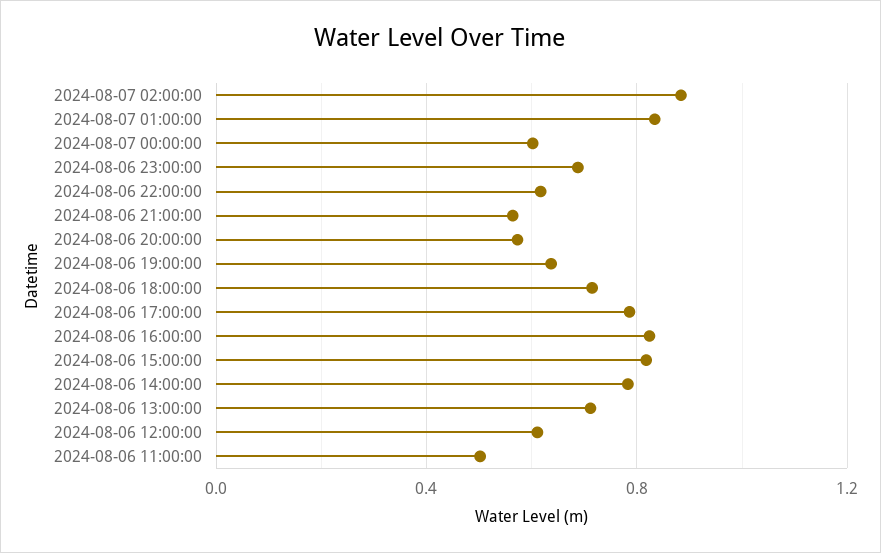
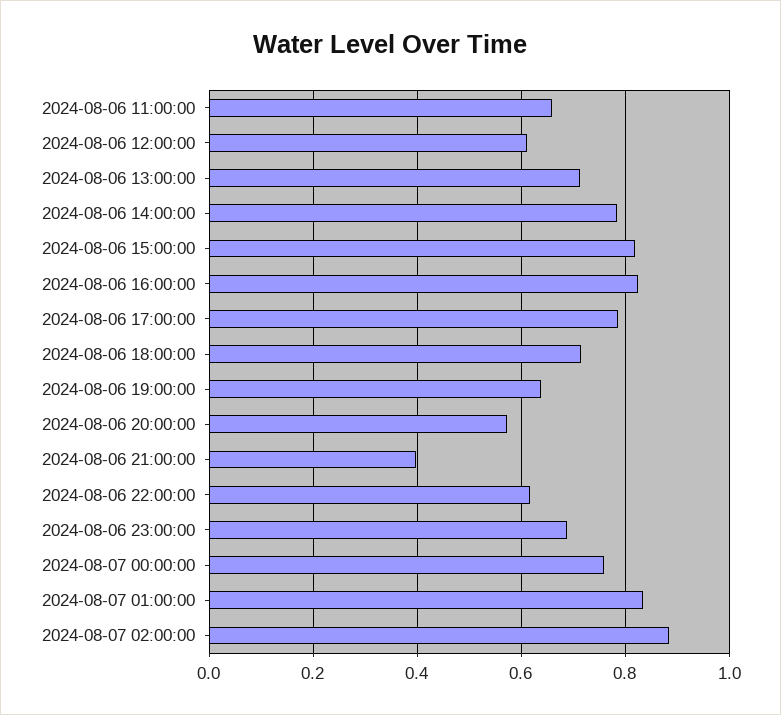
  {
    "2024-08-07 02:00:00": 0.88,
    "2024-08-07 01:00:00": 0.84,
-   "2024-08-07 00:00:00": 0.6,
+   "2024-08-07 00:00:00": 0.76,
    "2024-08-06 23:00:00": 0.68,
    "2024-08-06 22:00:00": 0.62,
-   "2024-08-06 21:00:00": 0.55,
+   "2024-08-06 21:00:00": 0.4,
    "2024-08-06 20:00:00": 0.58,
    "2024-08-06 19:00:00": 0.64,
    "2024-08-06 18:00:00": 0.72,
    "2024-08-06 17:00:00": 0.78,
    "2024-08-06 16:00:00": 0.82,
    "2024-08-06 15:00:00": 0.82,
    "2024-08-06 14:00:00": 0.78,
    "2024-08-06 13:00:00": 0.72,
    "2024-08-06 12:00:00": 0.62,
-   "2024-08-06 11:00:00": 0.5
+   "2024-08-06 11:00:00": 0.66
  }

